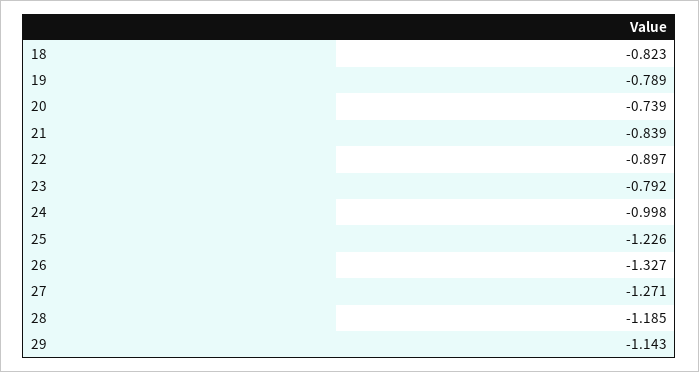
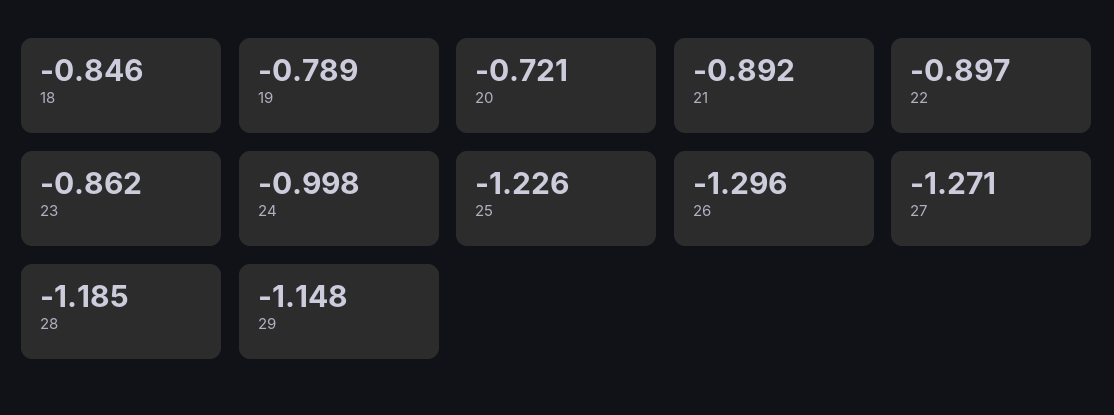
  {
-   "18": -0.823,
+   "18": -0.846,
    "19": -0.789,
-   "20": -0.739,
+   "20": -0.721,
-   "21": -0.839,
+   "21": -0.892,
    "22": -0.897,
-   "23": -0.792,
+   "23": -0.862,
    "24": -0.998,
    "25": -1.226,
-   "26": -1.327,
+   "26": -1.296,
    "27": -1.271,
    "28": -1.185,
-   "29": -1.143
+   "29": -1.148
  }

